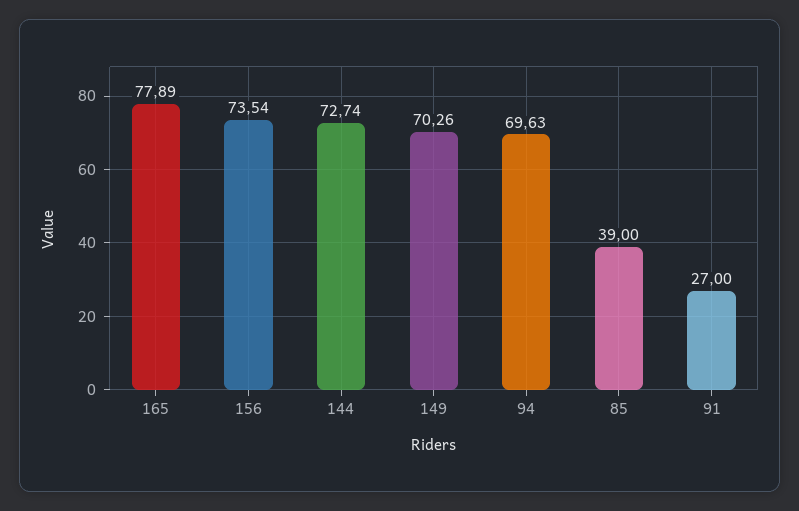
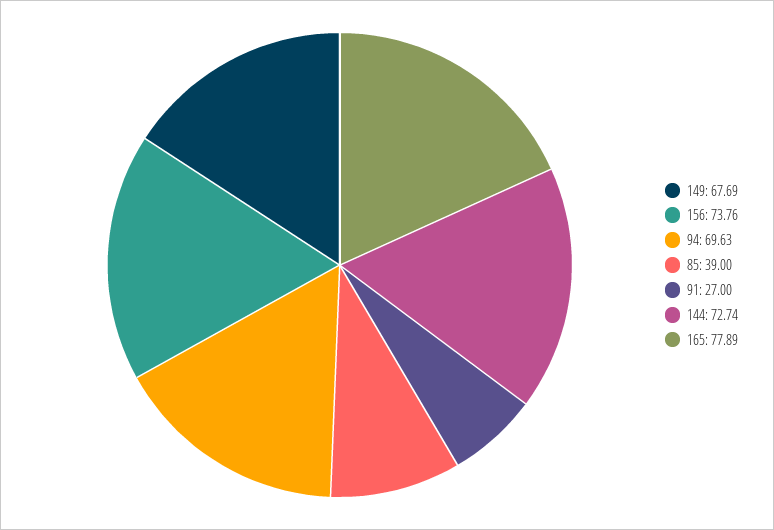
  {
    "165": 77.89,
-   "156": 73.54,
+   "156": 73.76,
    "144": 72.74,
-   "149": 70.26,
+   "149": 67.69,
    "94": 69.63,
    "85": 39,
    "91": 27
  }

